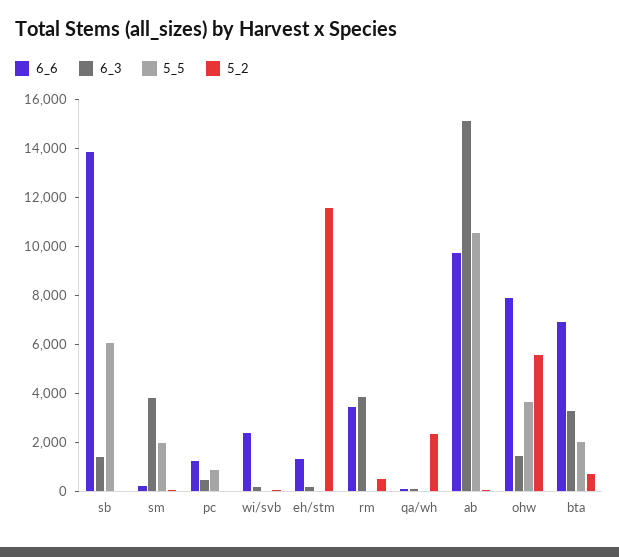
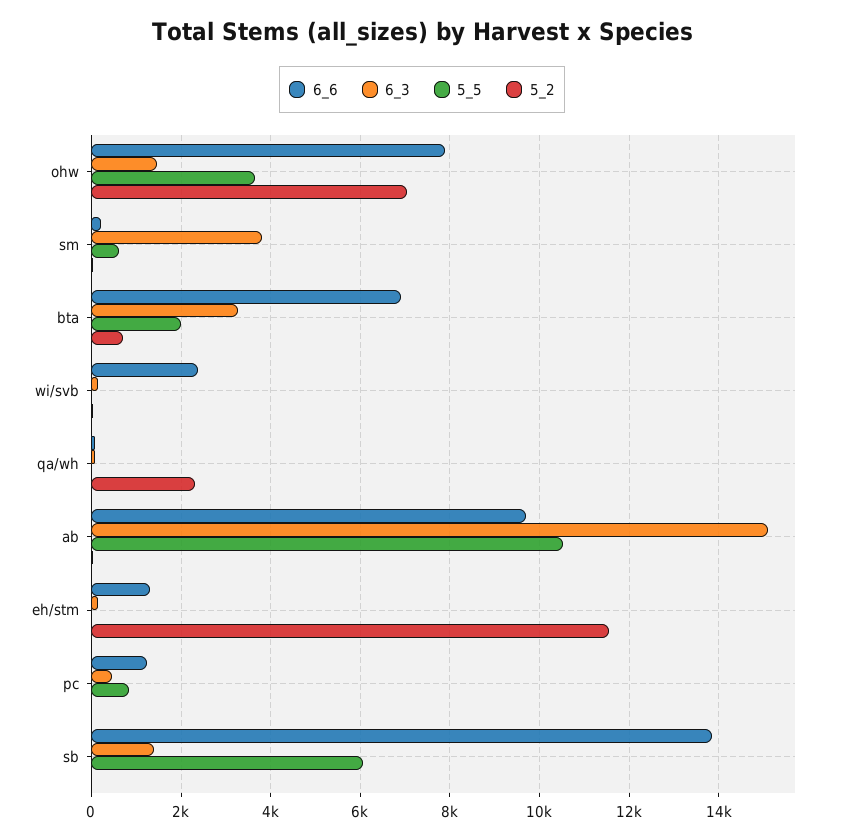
  {
    "6_6": {
      "sb": 13800,
      "sm": 200,
      "pc": 1200,
      "wi/svb": 2400,
      "eh/stm": 1400,
-     "rm": 3500,
      "qa/wh": 0,
      "ab": 9800,
      "ohw": 8000,
      "bta": 7000
    },
    "6_3": {
      "sb": 1400,
      "sm": 3800,
      "pc": 400,
      "wi/svb": 200,
      "eh/stm": 200,
-     "rm": 4000,
      "qa/wh": 0,
      "ab": 15000,
      "ohw": 1400,
      "bta": 3200
    },
    "5_5": {
      "sb": 6000,
-     "sm": 2000,
+     "sm": 600,
      "pc": 800,
      "wi/svb": 0,
      "eh/stm": 0,
-     "rm": 0,
      "qa/wh": 0,
      "ab": 10600,
      "ohw": 3600,
      "bta": 2000
    },
    "5_2": {
      "sb": 0,
      "sm": 0,
      "pc": 0,
      "wi/svb": 0,
      "eh/stm": 11600,
-     "rm": 500,
      "qa/wh": 2400,
      "ab": 0,
-     "ohw": 5500,
+     "ohw": 7000,
      "bta": 800
    }
  }

